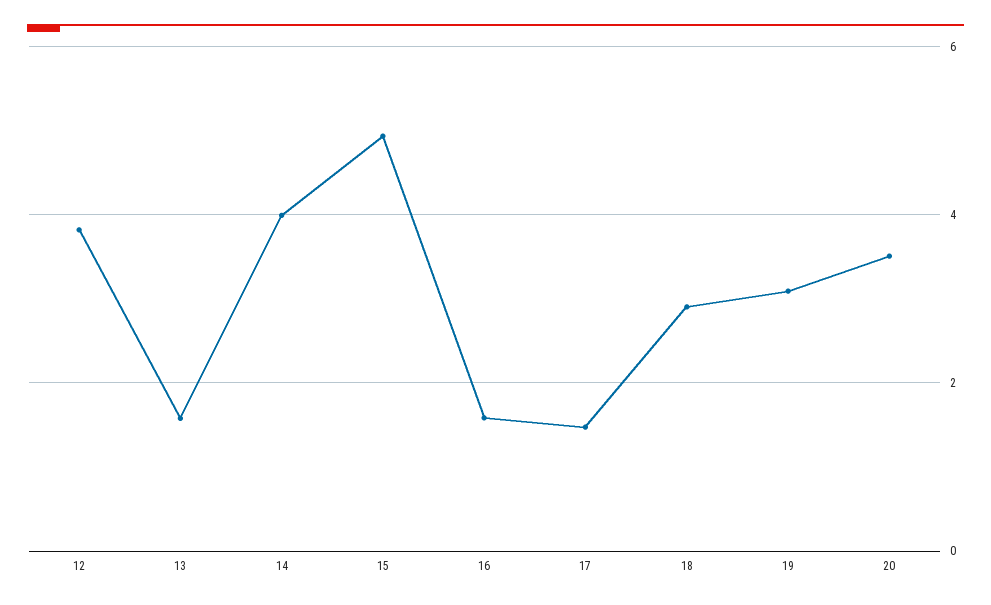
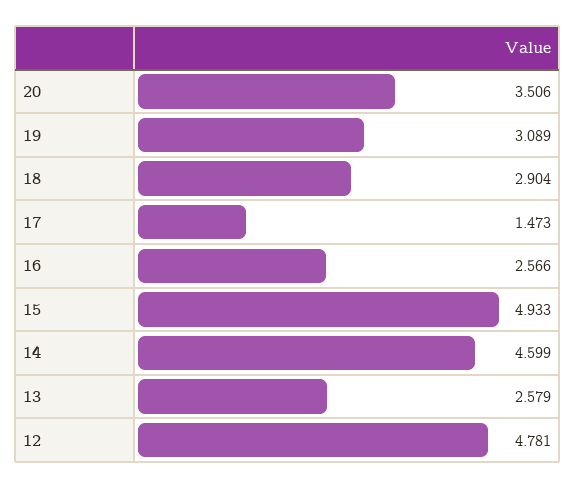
  {
-   "12": 3.8,
+   "12": 4.781,
-   "13": 1.6,
+   "13": 2.579,
-   "14": 4,
+   "14": 4.599,
    "15": 4.933,
-   "16": 1.6,
+   "16": 2.566,
    "17": 1.473,
    "18": 2.904,
    "19": 3.089,
    "20": 3.506
  }

